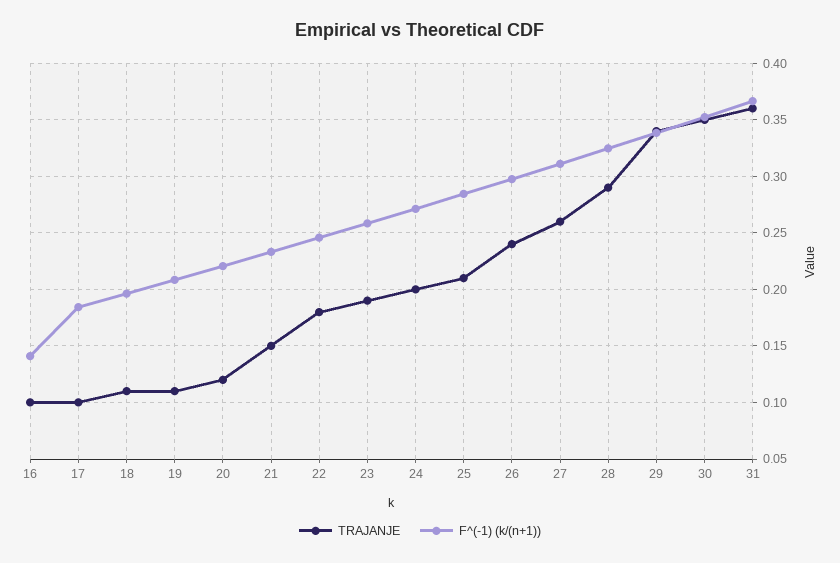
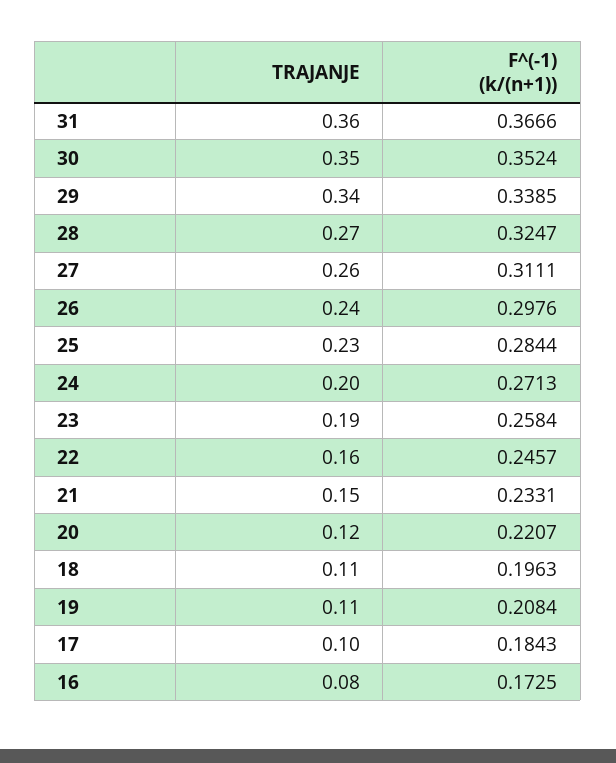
  {
    "TRAJANJE": {
-     "16": 0.1,
+     "16": 0.08,
      "17": 0.1,
      "18": 0.11,
      "19": 0.11,
      "20": 0.12,
      "21": 0.15,
-     "22": 0.18,
+     "22": 0.16,
      "23": 0.19,
      "24": 0.2,
-     "25": 0.21,
+     "25": 0.23,
      "26": 0.24,
      "27": 0.26,
-     "28": 0.29,
+     "28": 0.27,
      "29": 0.34,
      "30": 0.35,
      "31": 0.36
    },
    "F^(-1) (k/(n+1))": {
-     "16": 0.14,
+     "16": 0.1725,
      "17": 0.1843,
      "18": 0.1963,
      "19": 0.2084,
      "20": 0.2207,
      "21": 0.2331,
      "22": 0.2457,
      "23": 0.2584,
      "24": 0.2713,
      "25": 0.2844,
      "26": 0.2976,
      "27": 0.3111,
      "28": 0.3247,
      "29": 0.3385,
      "30": 0.3524,
      "31": 0.3666
    }
  }

